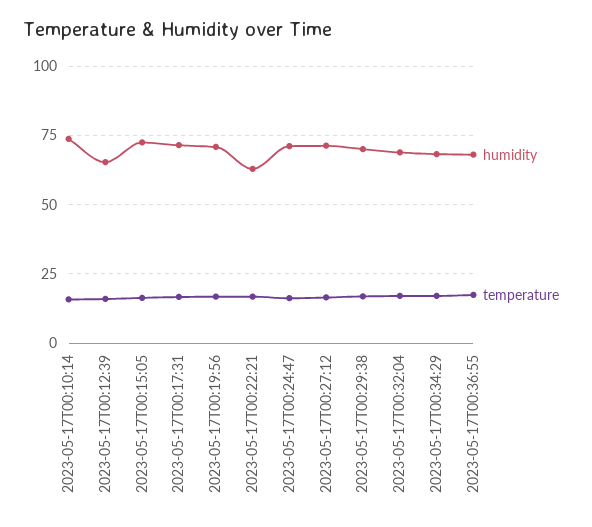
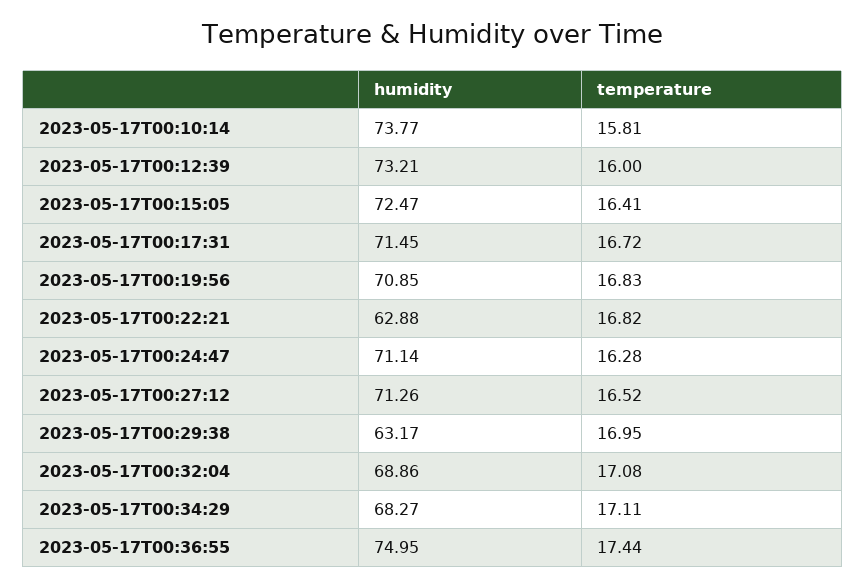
  {
    "humidity": {
      "2023-05-17T00:10:14": 73.77,
-     "2023-05-17T00:12:39": 65,
+     "2023-05-17T00:12:39": 73.21,
      "2023-05-17T00:15:05": 72.47,
      "2023-05-17T00:17:31": 71.45,
      "2023-05-17T00:19:56": 70.85,
      "2023-05-17T00:22:21": 62.88,
      "2023-05-17T00:24:47": 71.14,
      "2023-05-17T00:27:12": 71.26,
-     "2023-05-17T00:29:38": 70,
+     "2023-05-17T00:29:38": 63.17,
      "2023-05-17T00:32:04": 68.86,
      "2023-05-17T00:34:29": 68.27,
-     "2023-05-17T00:36:55": 67.5
+     "2023-05-17T00:36:55": 74.95
    },
    "temperature": {
      "2023-05-17T00:10:14": 15.81,
      "2023-05-17T00:12:39": 16,
      "2023-05-17T00:15:05": 16.41,
      "2023-05-17T00:17:31": 16.72,
      "2023-05-17T00:19:56": 16.83,
      "2023-05-17T00:22:21": 16.82,
      "2023-05-17T00:24:47": 16.28,
      "2023-05-17T00:27:12": 16.52,
      "2023-05-17T00:29:38": 16.95,
      "2023-05-17T00:32:04": 17.08,
      "2023-05-17T00:34:29": 17.11,
      "2023-05-17T00:36:55": 17.44
    }
  }

